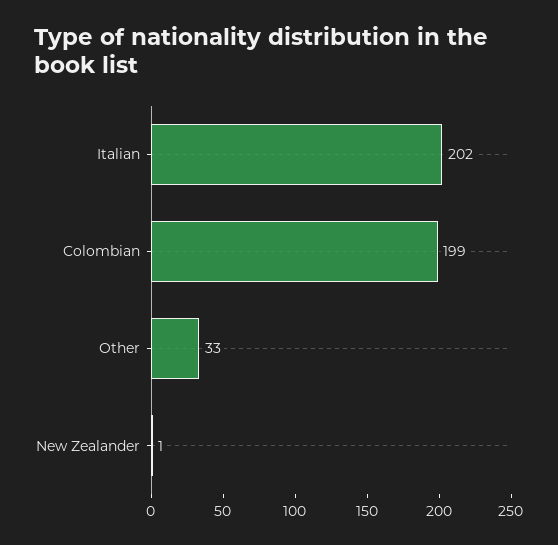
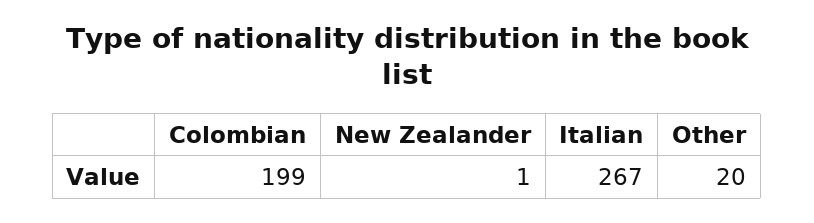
  {
-   "Italian": 202,
+   "Italian": 267,
    "Colombian": 199,
-   "Other": 33,
+   "Other": 20,
    "New Zealander": 1
  }

